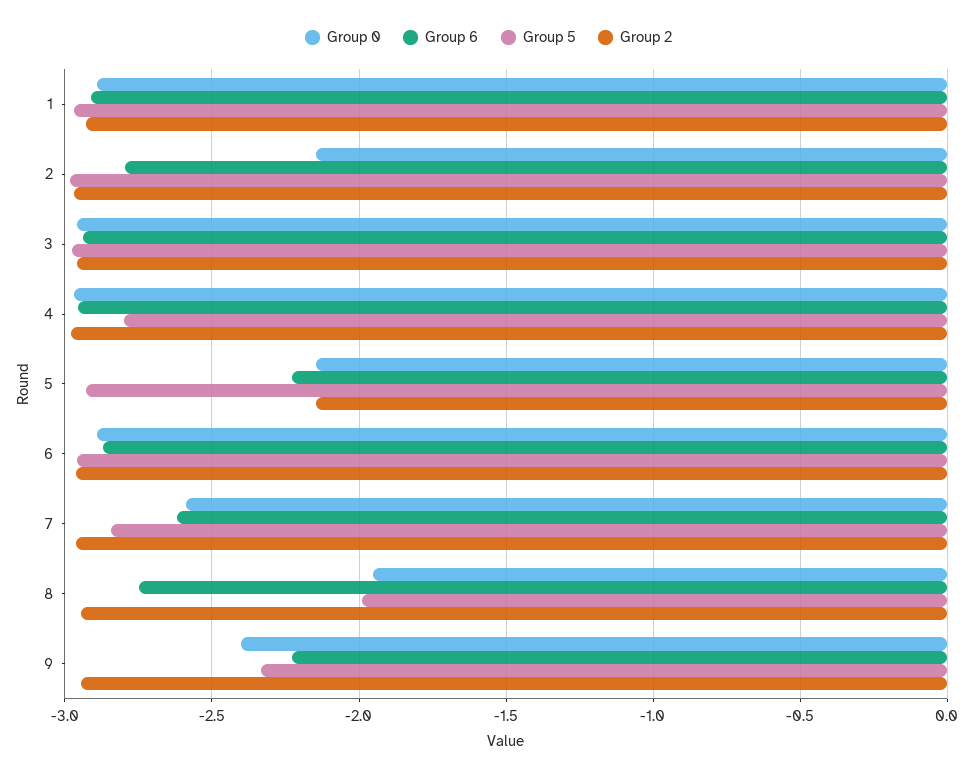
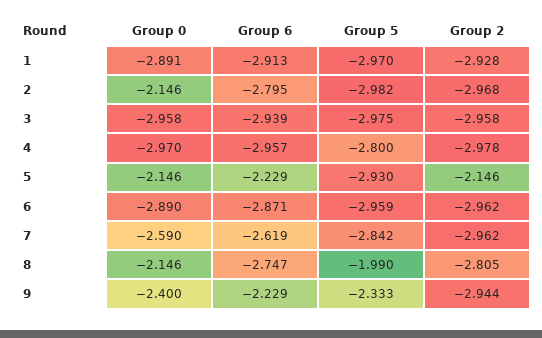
  {
    "Group 0": {
      "1": -2.891,
      "2": -2.146,
      "3": -2.958,
      "4": -2.97,
      "5": -2.146,
      "6": -2.89,
      "7": -2.59,
-     "8": -1.95,
+     "8": -2.146,
      "9": -2.4
    },
    "Group 6": {
      "1": -2.913,
      "2": -2.795,
      "3": -2.939,
      "4": -2.957,
      "5": -2.229,
      "6": -2.871,
      "7": -2.619,
      "8": -2.747,
      "9": -2.229
    },
    "Group 5": {
      "1": -2.97,
      "2": -2.982,
      "3": -2.975,
      "4": -2.8,
      "5": -2.93,
      "6": -2.959,
      "7": -2.842,
      "8": -1.99,
      "9": -2.333
    },
    "Group 2": {
      "1": -2.928,
      "2": -2.968,
      "3": -2.958,
      "4": -2.978,
      "5": -2.146,
      "6": -2.962,
      "7": -2.962,
-     "8": -2.95,
+     "8": -2.805,
      "9": -2.944
    }
  }

